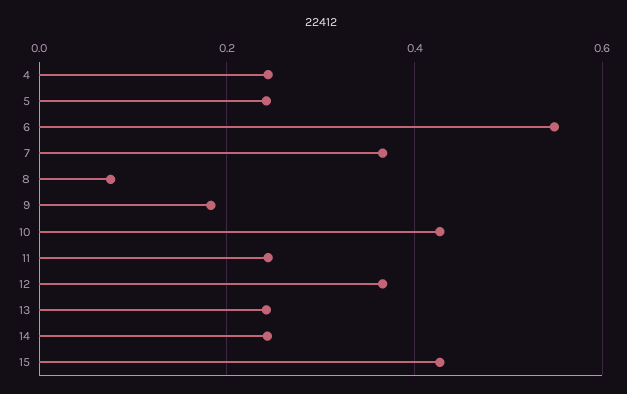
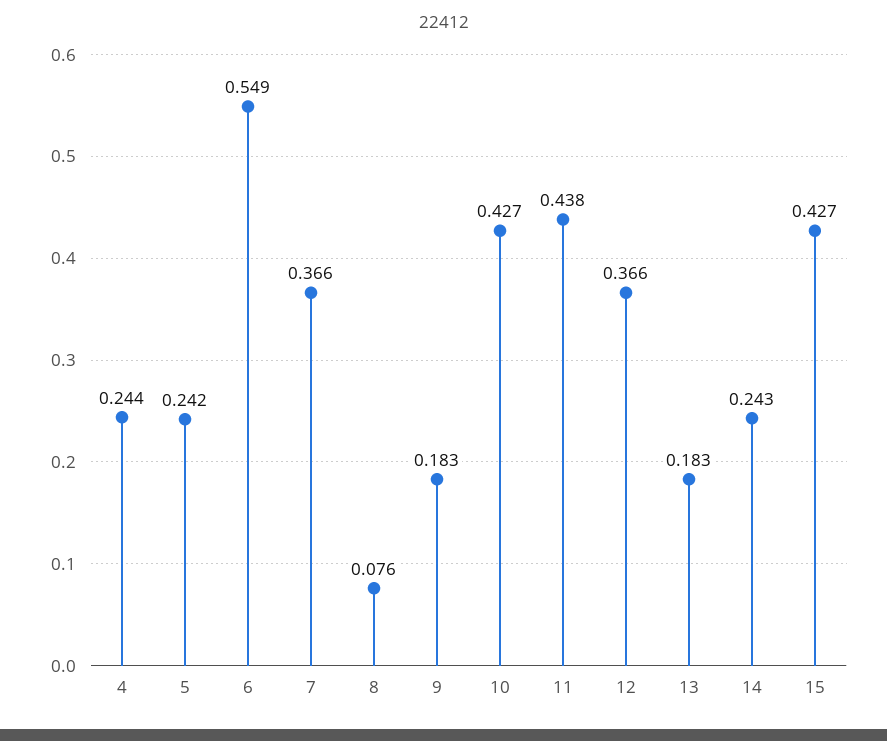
  {
    "4": 0.244,
    "5": 0.242,
    "6": 0.549,
    "7": 0.366,
    "8": 0.076,
    "9": 0.183,
    "10": 0.427,
-   "11": 0.24,
+   "11": 0.438,
    "12": 0.366,
-   "13": 0.24,
+   "13": 0.183,
    "14": 0.243,
    "15": 0.427
  }

